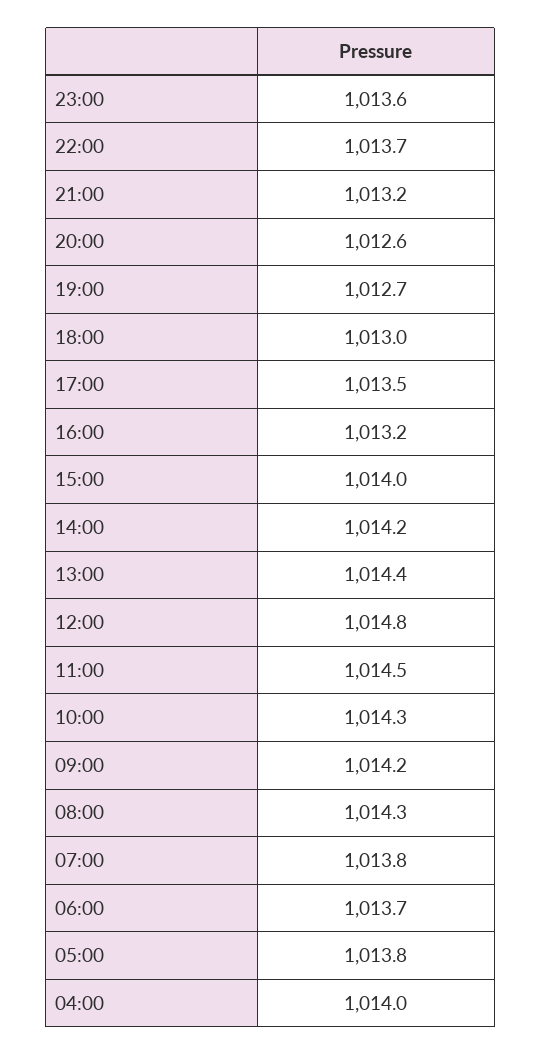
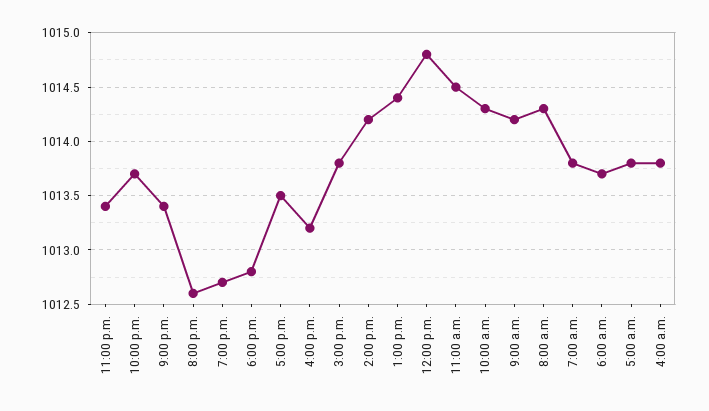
  {
-   "23:00": 1013.6,
+   "23:00": 1013.4,
    "22:00": 1013.7,
-   "21:00": 1013.2,
+   "21:00": 1013.4,
    "20:00": 1012.6,
    "19:00": 1012.7,
-   "18:00": 1013,
+   "18:00": 1012.8,
    "17:00": 1013.5,
    "16:00": 1013.2,
-   "15:00": 1014,
+   "15:00": 1013.8,
    "14:00": 1014.2,
    "13:00": 1014.4,
    "12:00": 1014.8,
    "11:00": 1014.5,
    "10:00": 1014.3,
    "09:00": 1014.2,
    "08:00": 1014.3,
    "07:00": 1013.8,
    "06:00": 1013.7,
    "05:00": 1013.8,
-   "04:00": 1014
+   "04:00": 1013.8
  }

